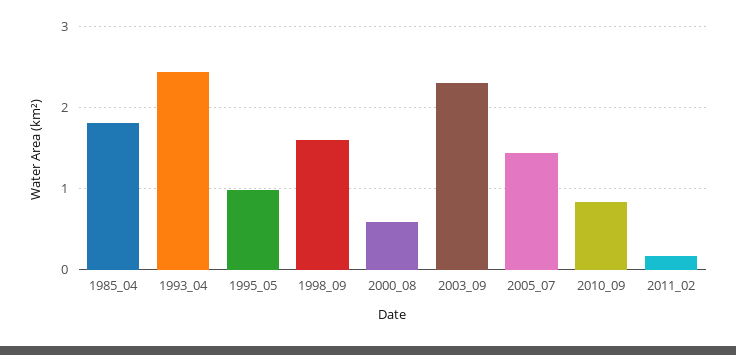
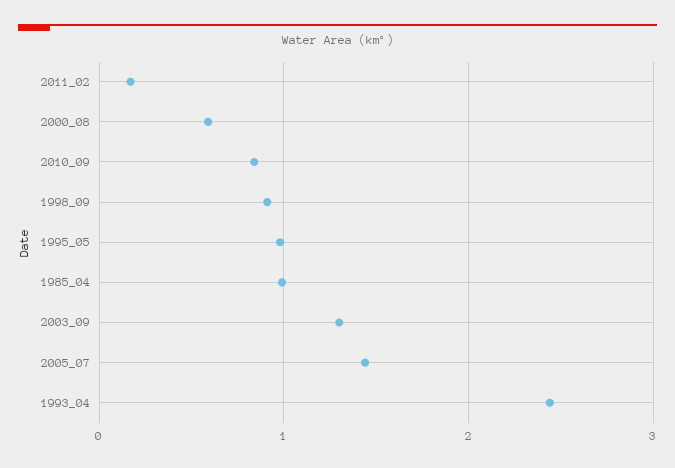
  {
-   "1985_04": 1.8,
+   "1985_04": 1,
    "1993_04": 2.4,
    "1995_05": 1,
-   "1998_09": 1.6,
+   "1998_09": 0.9,
    "2000_08": 0.6,
-   "2003_09": 2.3,
+   "2003_09": 1.3,
    "2005_07": 1.4,
    "2010_09": 0.8,
    "2011_02": 0.2
  }

